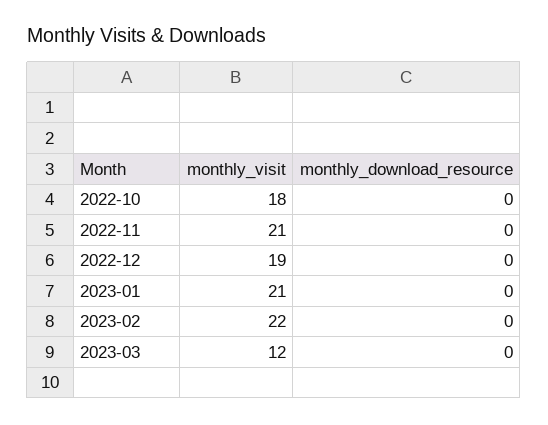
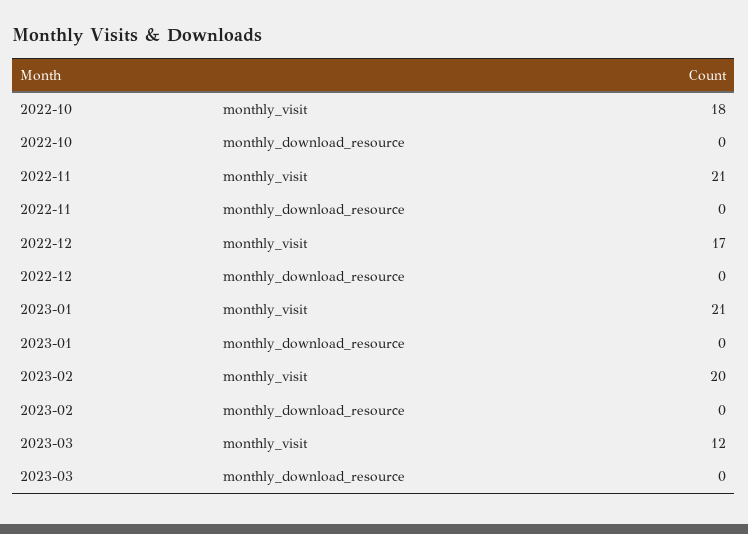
  {
    "monthly_visit": {
      "2022-10": 18,
      "2022-11": 21,
-     "2022-12": 19,
+     "2022-12": 17,
      "2023-01": 21,
-     "2023-02": 22,
+     "2023-02": 20,
      "2023-03": 12
    },
    "monthly_download_resource": {
      "2022-10": 0,
      "2022-11": 0,
      "2022-12": 0,
      "2023-01": 0,
      "2023-02": 0,
      "2023-03": 0
    }
  }

